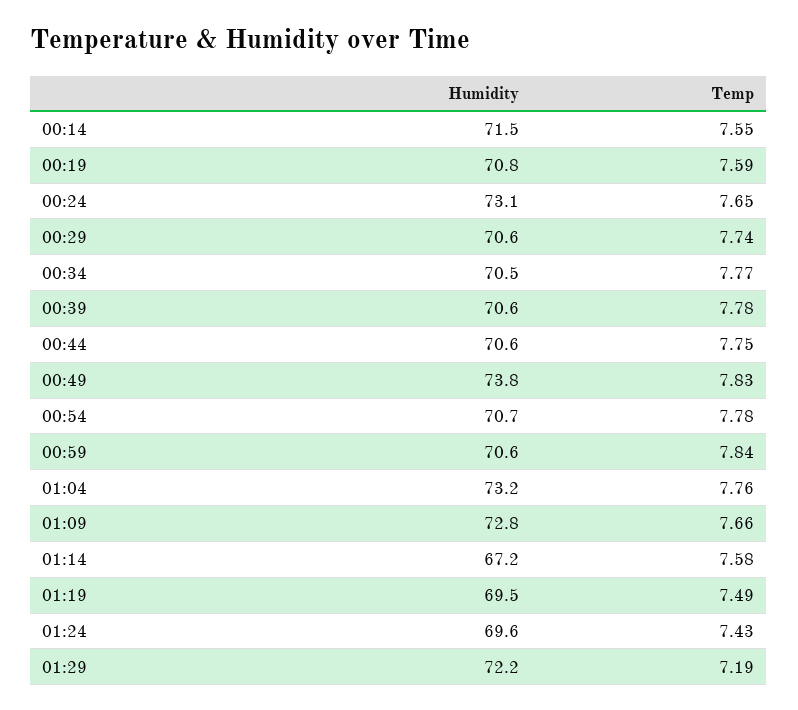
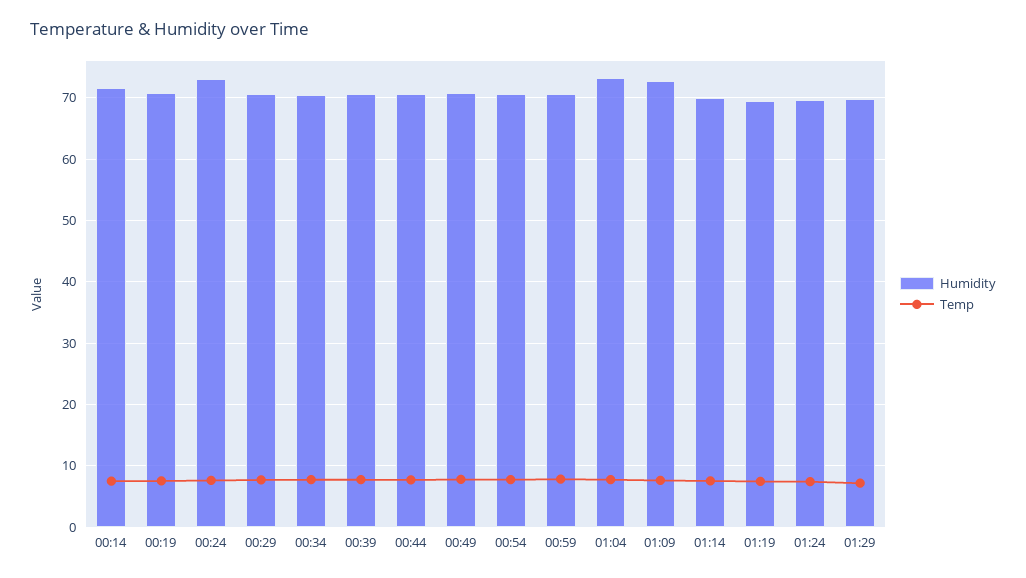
  {
    "Humidity": {
      "00:14": 71.5,
      "00:19": 70.8,
      "00:24": 73.1,
      "00:29": 70.6,
      "00:34": 70.5,
      "00:39": 70.6,
      "00:44": 70.6,
-     "00:49": 73.8,
+     "00:49": 71,
      "00:54": 70.7,
      "00:59": 70.6,
      "01:04": 73.2,
      "01:09": 72.8,
-     "01:14": 67.2,
+     "01:14": 70,
      "01:19": 69.5,
      "01:24": 69.6,
-     "01:29": 72.2
+     "01:29": 70
    },
    "Temp": {
      "00:14": 7.55,
      "00:19": 7.59,
      "00:24": 7.65,
      "00:29": 7.74,
      "00:34": 7.77,
      "00:39": 7.78,
      "00:44": 7.75,
      "00:49": 7.83,
      "00:54": 7.78,
      "00:59": 7.84,
      "01:04": 7.76,
      "01:09": 7.66,
      "01:14": 7.58,
      "01:19": 7.49,
      "01:24": 7.43,
      "01:29": 7.19
    }
  }

